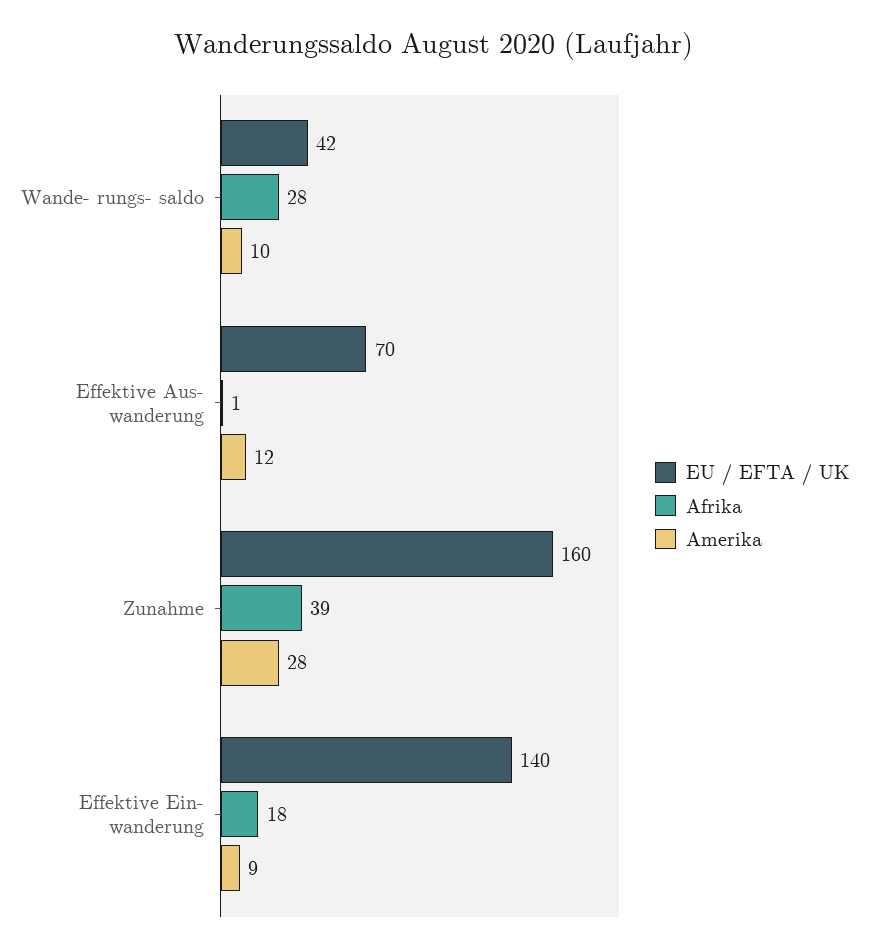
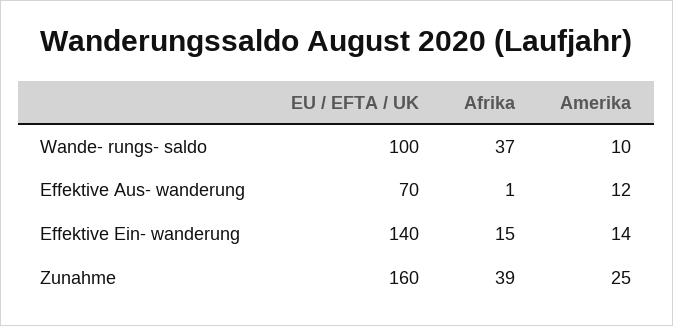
  {
    "EU / EFTA / UK": {
-     "Wande- rungs- saldo": 42,
+     "Wande- rungs- saldo": 100,
      "Effektive Aus- wanderung": 70,
      "Zunahme": 160,
      "Effektive Ein- wanderung": 140
    },
    "Afrika": {
-     "Wande- rungs- saldo": 28,
+     "Wande- rungs- saldo": 37,
      "Effektive Aus- wanderung": 1,
      "Zunahme": 39,
-     "Effektive Ein- wanderung": 18
+     "Effektive Ein- wanderung": 15
    },
    "Amerika": {
      "Wande- rungs- saldo": 10,
      "Effektive Aus- wanderung": 12,
-     "Zunahme": 28,
+     "Zunahme": 25,
-     "Effektive Ein- wanderung": 9
+     "Effektive Ein- wanderung": 14
    }
  }

